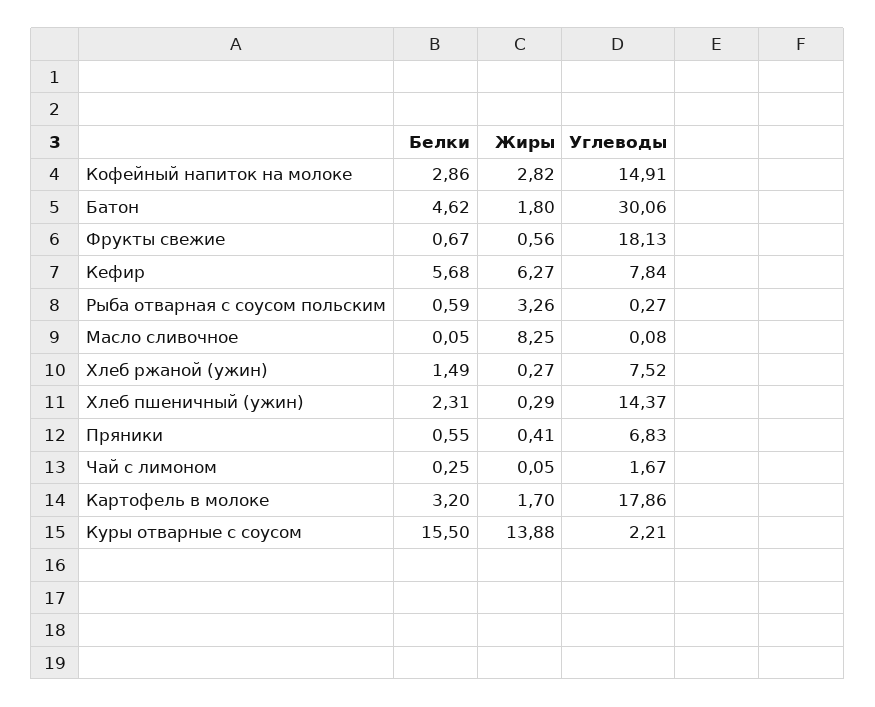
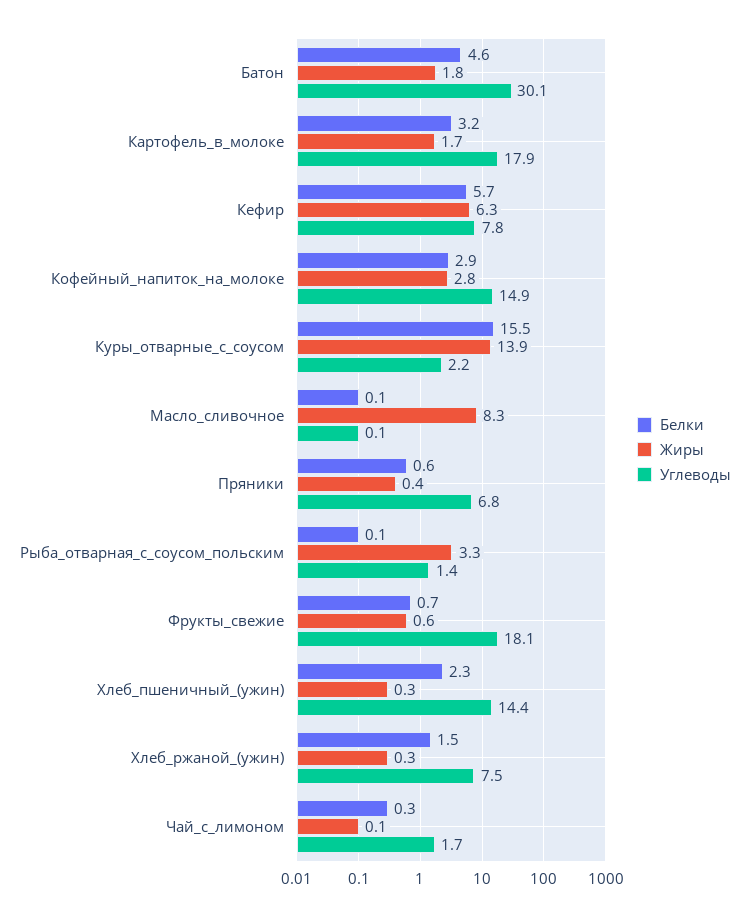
  {
    "Белки": {
      "Кофейный напиток на молоке": 2.86,
      "Батон": 4.62,
      "Фрукты свежие": 0.67,
      "Кефир": 5.68,
-     "Рыба отварная с соусом польским": 0.59,
+     "Рыба отварная с соусом польским": 0.1,
      "Масло сливочное": 0.05,
      "Хлеб ржаной (ужин)": 1.49,
      "Хлеб пшеничный (ужин)": 2.31,
      "Пряники": 0.55,
      "Чай с лимоном": 0.25,
      "Картофель в молоке": 3.2,
      "Куры отварные с соусом": 15.5
    },
    "Жиры": {
      "Кофейный напиток на молоке": 2.82,
      "Батон": 1.8,
      "Фрукты свежие": 0.56,
      "Кефир": 6.27,
      "Рыба отварная с соусом польским": 3.26,
      "Масло сливочное": 8.25,
      "Хлеб ржаной (ужин)": 0.27,
      "Хлеб пшеничный (ужин)": 0.29,
      "Пряники": 0.41,
      "Чай с лимоном": 0.05,
      "Картофель в молоке": 1.7,
      "Куры отварные с соусом": 13.88
    },
    "Углеводы": {
      "Кофейный напиток на молоке": 14.91,
      "Батон": 30.06,
      "Фрукты свежие": 18.13,
      "Кефир": 7.84,
-     "Рыба отварная с соусом польским": 0.27,
+     "Рыба отварная с соусом польским": 1.4,
      "Масло сливочное": 0.08,
      "Хлеб ржаной (ужин)": 7.52,
      "Хлеб пшеничный (ужин)": 14.37,
      "Пряники": 6.83,
      "Чай с лимоном": 1.67,
      "Картофель в молоке": 17.86,
      "Куры отварные с соусом": 2.21
    }
  }

